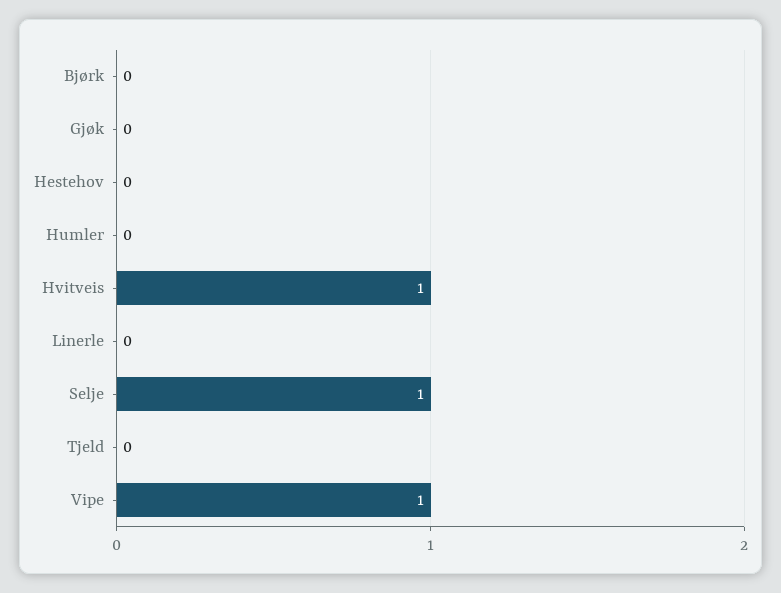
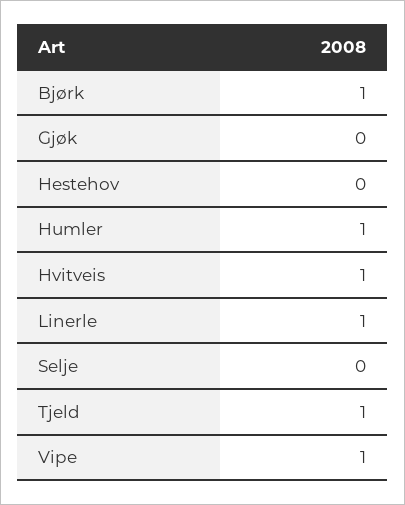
  {
-   "Bjørk": 0,
+   "Bjørk": 1,
    "Gjøk": 0,
    "Hestehov": 0,
-   "Humler": 0,
+   "Humler": 1,
    "Hvitveis": 1,
-   "Linerle": 0,
+   "Linerle": 1,
-   "Selje": 1,
+   "Selje": 0,
-   "Tjeld": 0,
+   "Tjeld": 1,
    "Vipe": 1
  }

